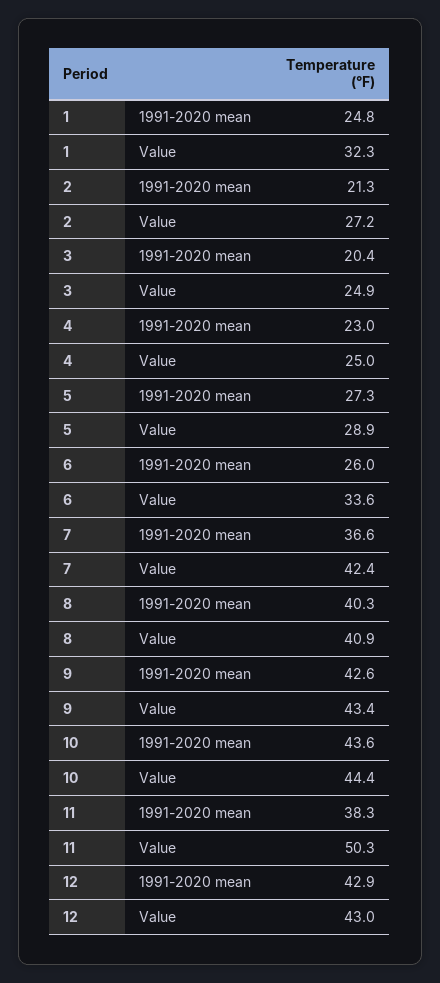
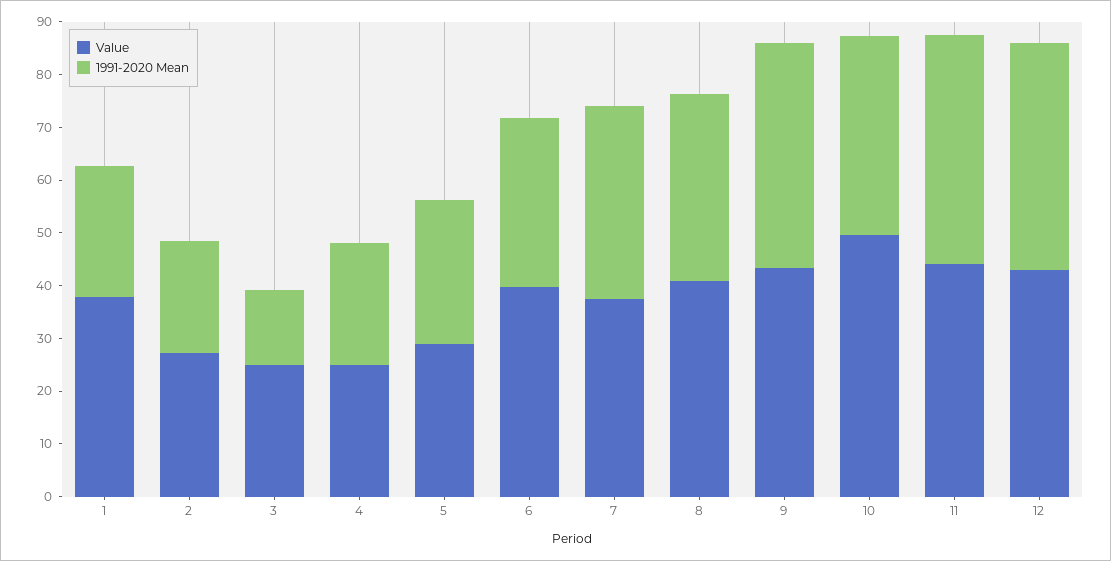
  {
    "1991-2020 mean": {
      "1": 24.8,
      "2": 21.3,
-     "3": 20.4,
+     "3": 14,
      "4": 23,
      "5": 27.3,
-     "6": 26,
+     "6": 32,
      "7": 36.6,
-     "8": 40.3,
+     "8": 36,
      "9": 42.6,
-     "10": 43.6,
+     "10": 38,
-     "11": 38.3,
+     "11": 44,
      "12": 42.9
    },
    "Value": {
-     "1": 32.3,
+     "1": 38,
      "2": 27.2,
      "3": 24.9,
      "4": 25,
      "5": 28.9,
-     "6": 33.6,
+     "6": 40,
-     "7": 42.4,
+     "7": 38,
      "8": 40.9,
      "9": 43.4,
-     "10": 44.4,
+     "10": 50,
-     "11": 50.3,
+     "11": 44,
      "12": 43
    }
  }

